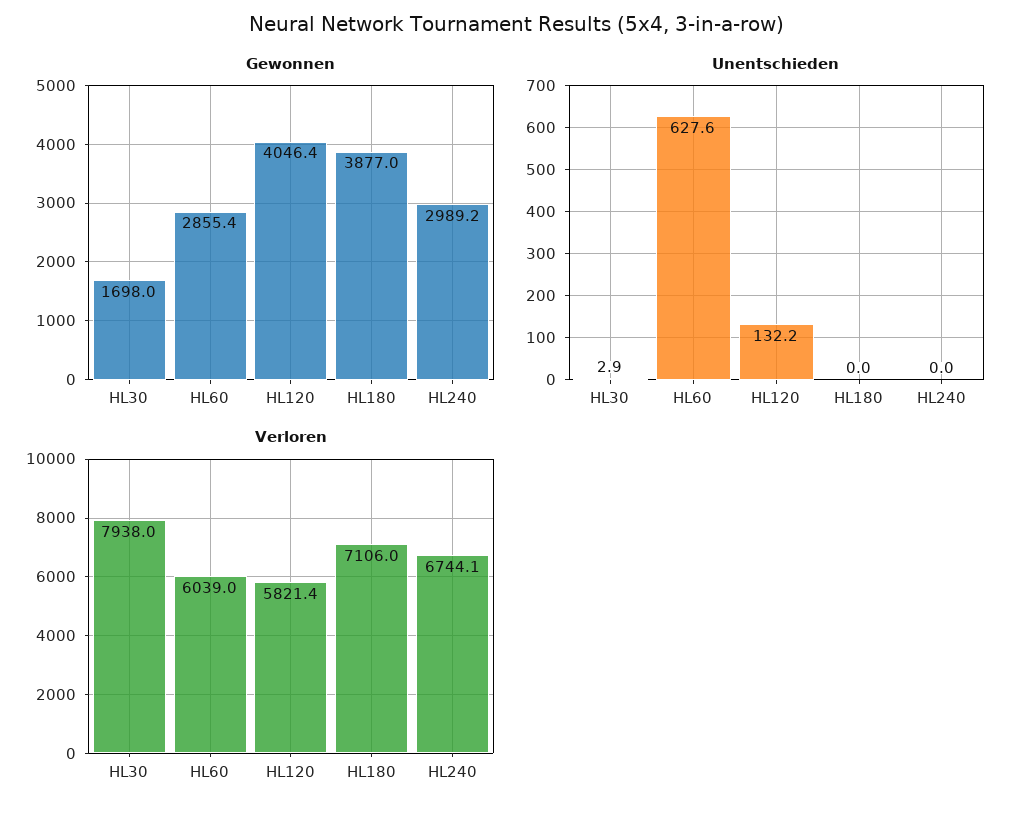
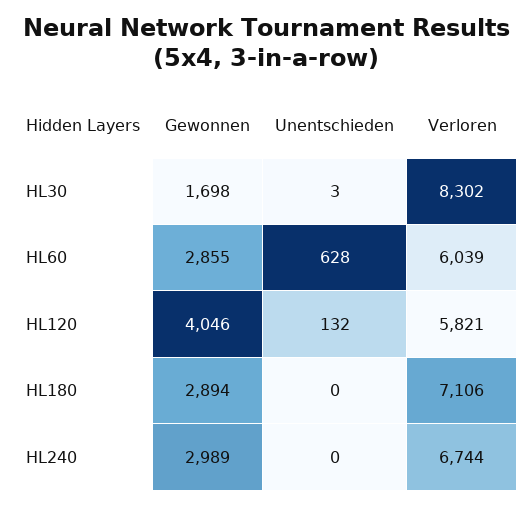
  {
    "Gewonnen": {
      "HL30": 1698,
      "HL60": 2855.4,
      "HL120": 4046.4,
-     "HL180": 3877,
+     "HL180": 2894,
      "HL240": 2989.2
    },
    "Unentschieden": {
      "HL30": 2.9,
      "HL60": 627.6,
      "HL120": 132.2,
      "HL180": 0,
      "HL240": 0
    },
    "Verloren": {
-     "HL30": 7938,
+     "HL30": 8302,
      "HL60": 6039,
      "HL120": 5821.4,
      "HL180": 7106,
      "HL240": 6744.1
    }
  }

